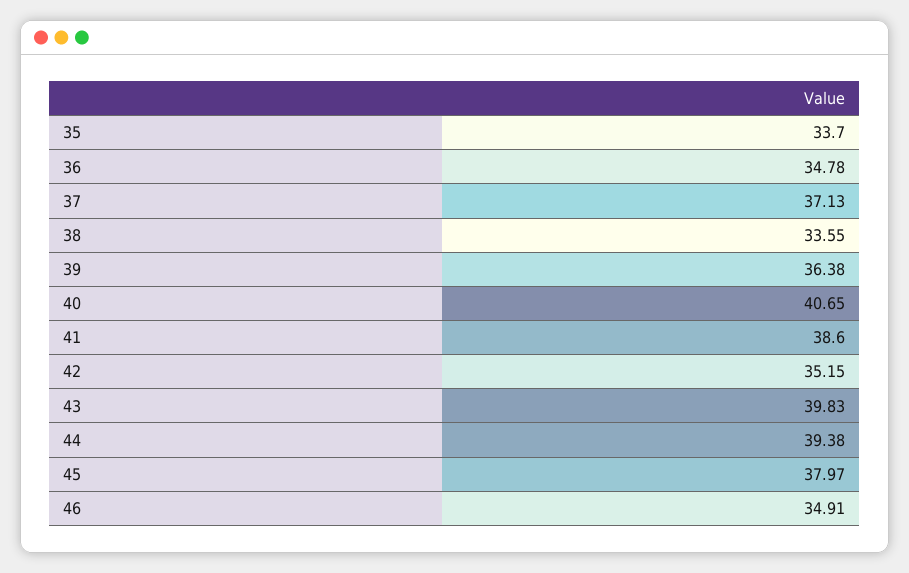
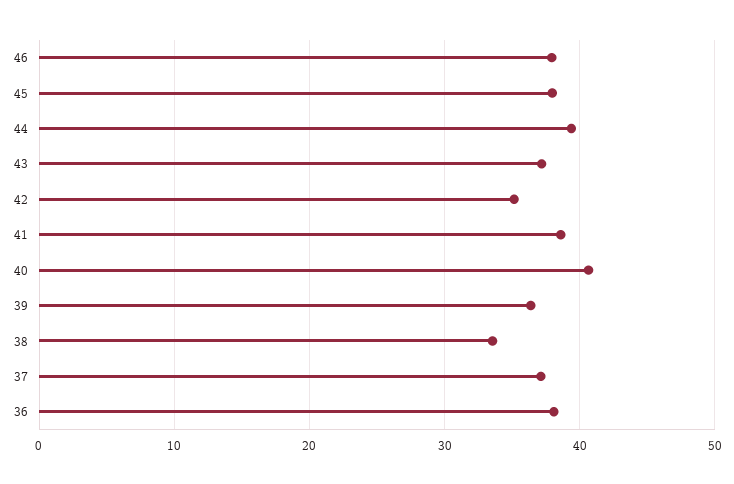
  {
-   "35": 33.7,
-   "36": 34.78,
+   "36": 38,
    "37": 37.13,
    "38": 33.55,
    "39": 36.38,
    "40": 40.65,
    "41": 38.6,
    "42": 35.15,
-   "43": 39.83,
+   "43": 37,
    "44": 39.38,
    "45": 37.97,
-   "46": 34.91
+   "46": 38
  }

